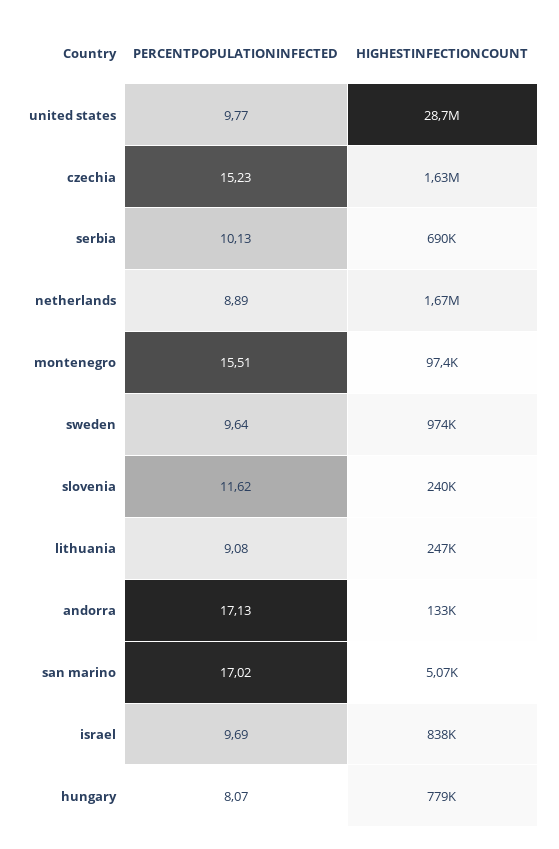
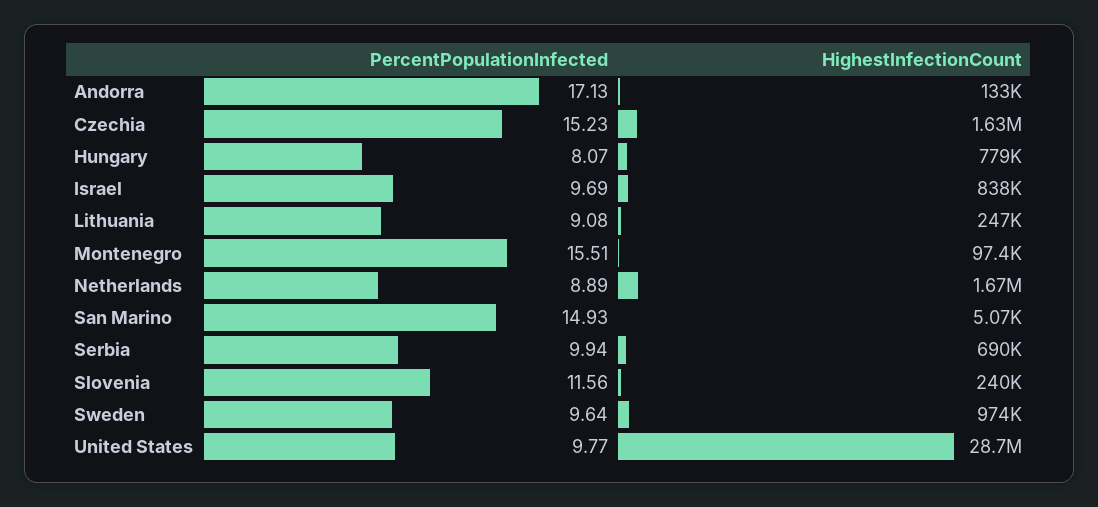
  {
    "PERCENTPOPULATIONINFECTED": {
      "united states": 9.77,
      "czechia": 15.23,
-     "serbia": 10.13,
+     "serbia": 9.94,
      "netherlands": 8.89,
      "montenegro": 15.51,
      "sweden": 9.64,
-     "slovenia": 11.62,
+     "slovenia": 11.56,
      "lithuania": 9.08,
      "andorra": 17.13,
-     "san marino": 17.02,
+     "san marino": 14.93,
      "israel": 9.69,
      "hungary": 8.07
    },
    "HIGHESTINFECTIONCOUNT": {
      "united states": 28700000,
      "czechia": 1630000,
      "serbia": 690000,
      "netherlands": 1670000,
      "montenegro": 97400,
      "sweden": 974000,
      "slovenia": 240000,
      "lithuania": 247000,
      "andorra": 133000,
      "san marino": 5070,
      "israel": 838000,
      "hungary": 779000
    }
  }

